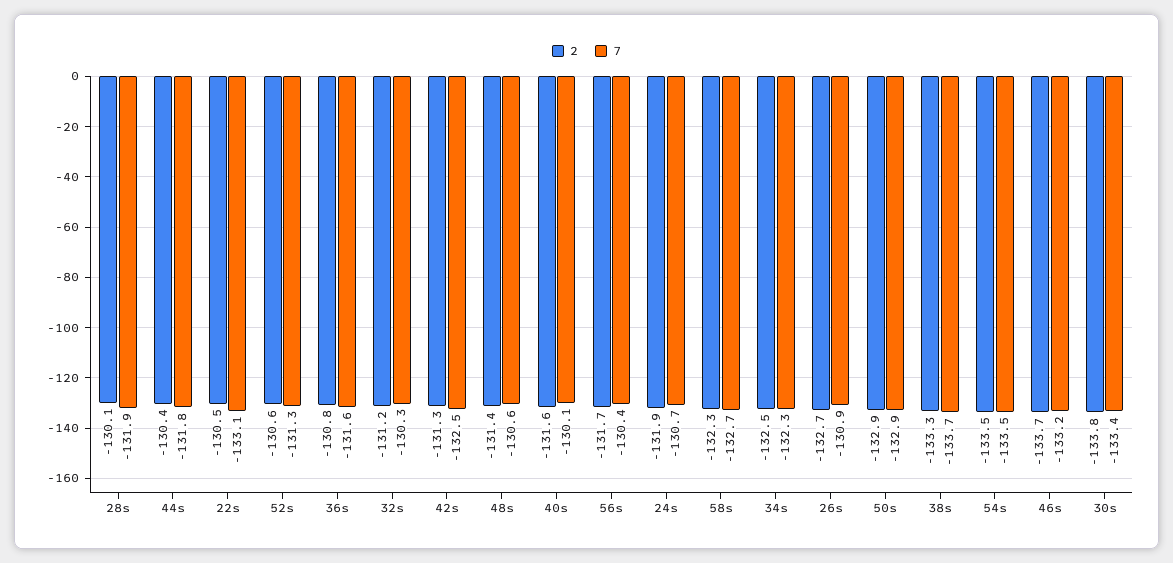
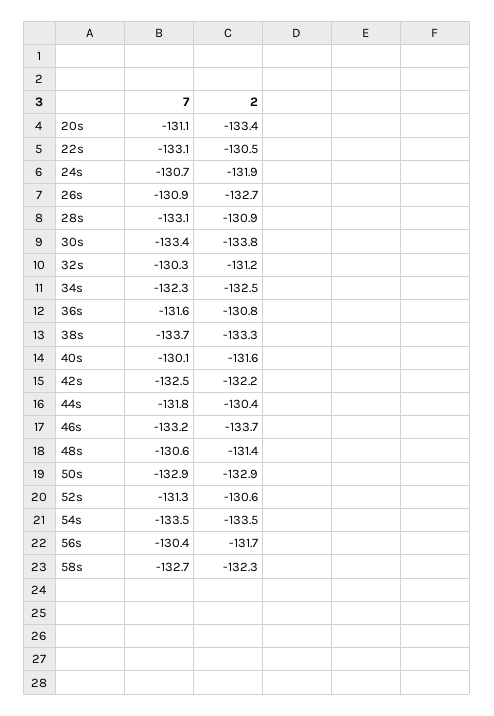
  {
    "2": {
-     "28s": -130.1,
+     "28s": -130.9,
      "44s": -130.4,
      "22s": -130.5,
      "52s": -130.6,
      "36s": -130.8,
      "32s": -131.2,
-     "42s": -131.3,
+     "42s": -132.2,
      "48s": -131.4,
      "40s": -131.6,
      "56s": -131.7,
      "24s": -131.9,
      "58s": -132.3,
      "34s": -132.5,
      "26s": -132.7,
      "50s": -132.9,
      "38s": -133.3,
      "54s": -133.5,
      "46s": -133.7,
-     "30s": -133.8
+     "30s": -133.8,
+     "20s": -133.4
    },
    "7": {
-     "28s": -131.9,
+     "28s": -133.1,
      "44s": -131.8,
      "22s": -133.1,
      "52s": -131.3,
      "36s": -131.6,
      "32s": -130.3,
      "42s": -132.5,
      "48s": -130.6,
      "40s": -130.1,
      "56s": -130.4,
      "24s": -130.7,
      "58s": -132.7,
      "34s": -132.3,
      "26s": -130.9,
      "50s": -132.9,
      "38s": -133.7,
      "54s": -133.5,
      "46s": -133.2,
-     "30s": -133.4
+     "30s": -133.4,
+     "20s": -131.1
    }
  }

